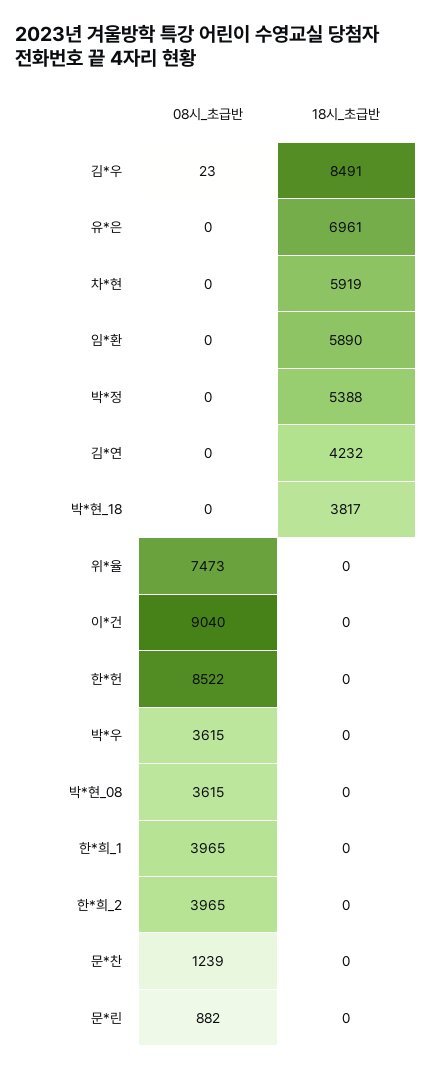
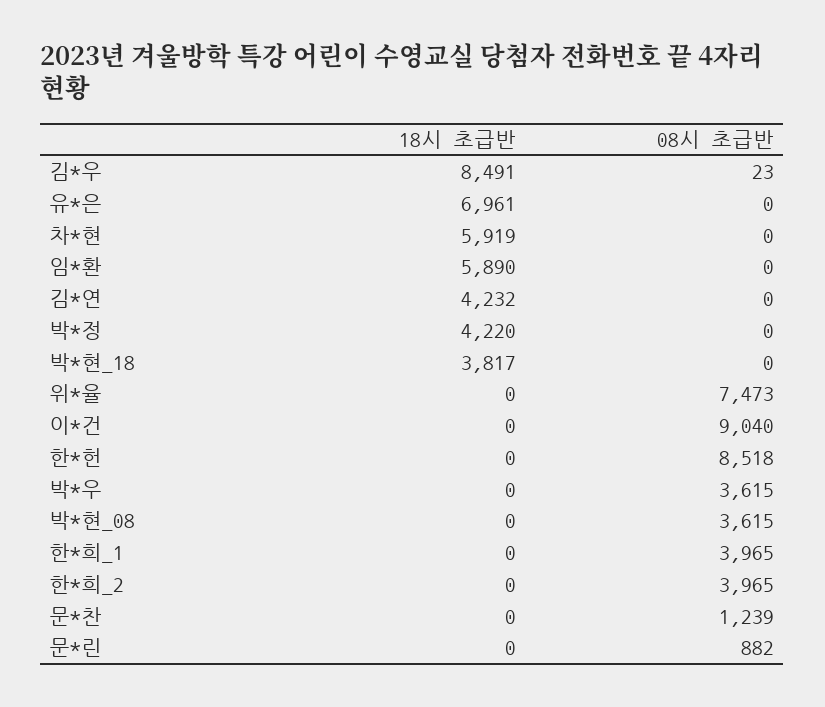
  {
    "08시_초급반": {
      "김*우": 23,
      "유*은": 0,
      "차*현": 0,
      "임*환": 0,
      "박*정": 0,
      "김*연": 0,
      "박*현_18": 0,
      "위*율": 7473,
      "이*건": 9040,
-     "한*헌": 8522,
+     "한*헌": 8518,
      "박*우": 3615,
      "박*현_08": 3615,
      "한*희_1": 3965,
      "한*희_2": 3965,
      "문*찬": 1239,
      "문*린": 882
    },
    "18시_초급반": {
      "김*우": 8491,
      "유*은": 6961,
      "차*현": 5919,
      "임*환": 5890,
-     "박*정": 5388,
+     "박*정": 4220,
      "김*연": 4232,
      "박*현_18": 3817,
      "위*율": 0,
      "이*건": 0,
      "한*헌": 0,
      "박*우": 0,
      "박*현_08": 0,
      "한*희_1": 0,
      "한*희_2": 0,
      "문*찬": 0,
      "문*린": 0
    }
  }

